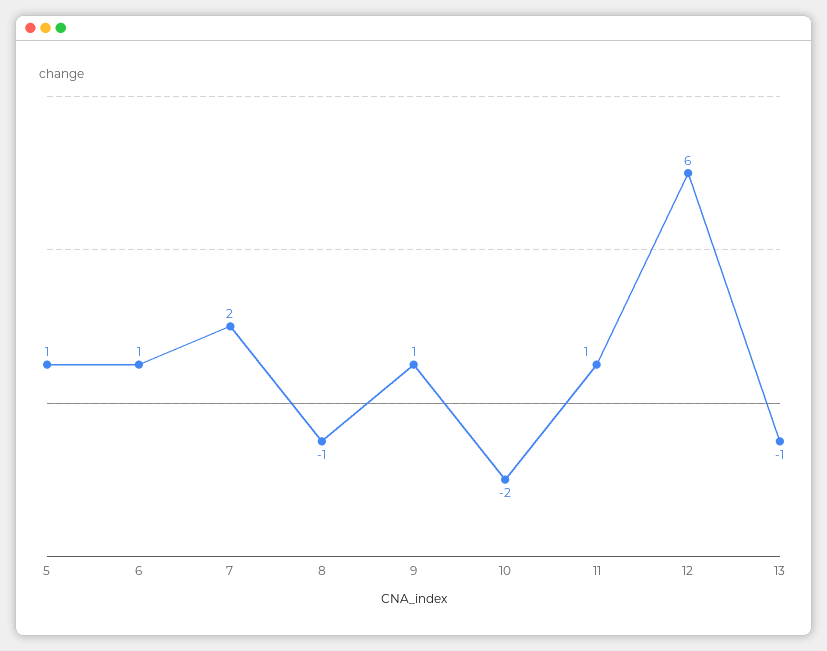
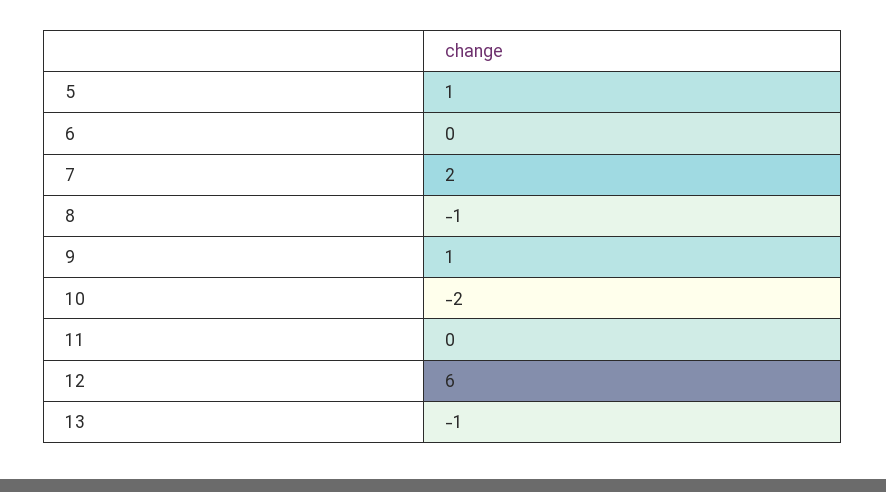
  {
    "5": 1,
-   "6": 1,
+   "6": 0,
    "7": 2,
    "8": -1,
    "9": 1,
    "10": -2,
-   "11": 1,
+   "11": 0,
    "12": 6,
    "13": -1
  }

